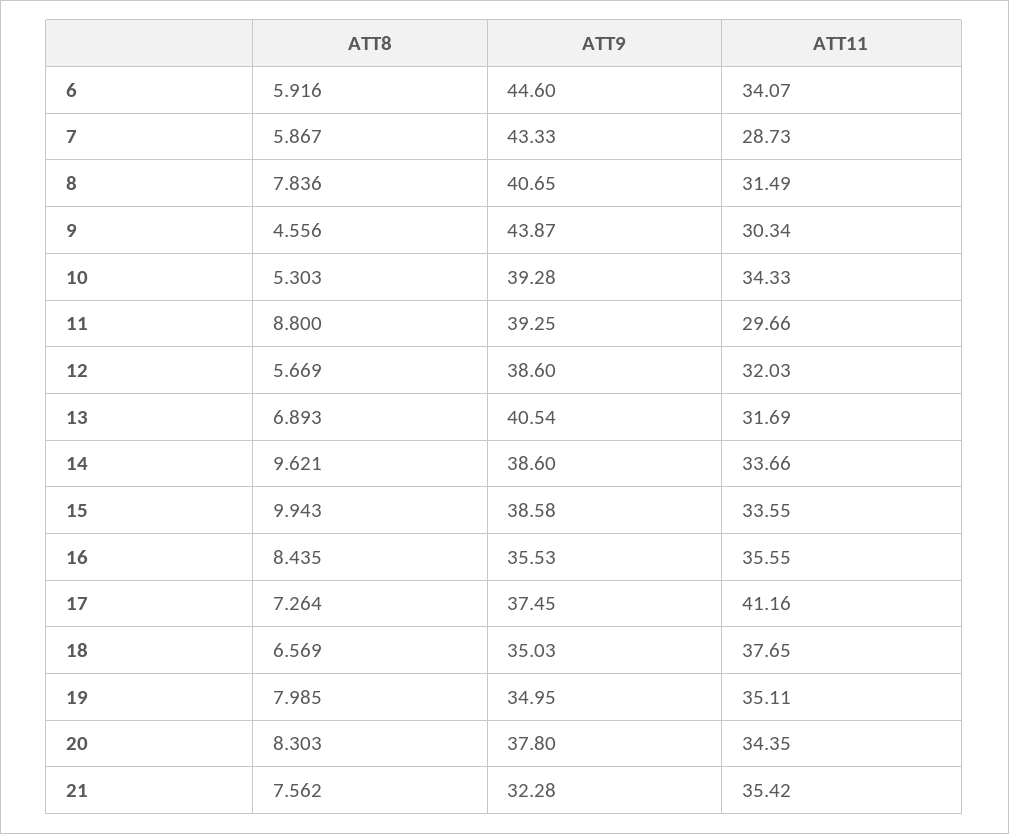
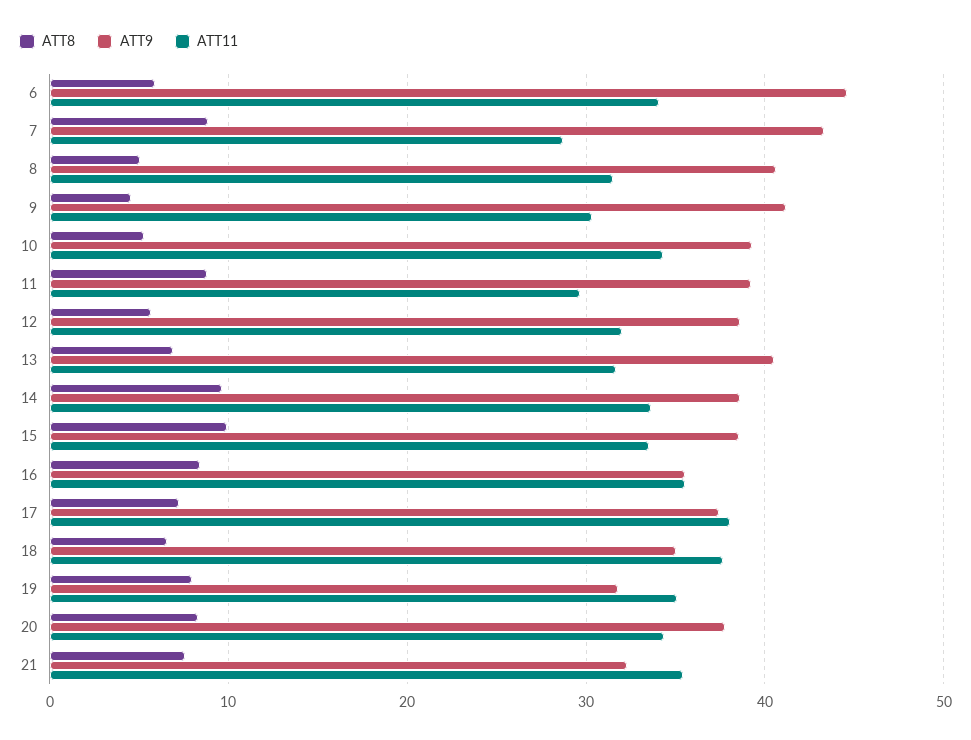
  {
    "ATT8": {
      "6": 5.916,
-     "7": 5.867,
+     "7": 9,
-     "8": 7.836,
+     "8": 5,
      "9": 4.556,
      "10": 5.303,
      "11": 8.8,
      "12": 5.669,
      "13": 6.893,
      "14": 9.621,
      "15": 9.943,
      "16": 8.435,
      "17": 7.264,
      "18": 6.569,
      "19": 7.985,
      "20": 8.303,
      "21": 7.562
    },
    "ATT9": {
      "6": 44.6,
      "7": 43.33,
      "8": 40.65,
-     "9": 43.87,
+     "9": 41,
      "10": 39.28,
      "11": 39.25,
      "12": 38.6,
      "13": 40.54,
      "14": 38.6,
      "15": 38.58,
      "16": 35.53,
      "17": 37.45,
      "18": 35.03,
-     "19": 34.95,
+     "19": 32,
      "20": 37.8,
      "21": 32.28
    },
    "ATT11": {
      "6": 34.07,
      "7": 28.73,
      "8": 31.49,
      "9": 30.34,
      "10": 34.33,
      "11": 29.66,
      "12": 32.03,
      "13": 31.69,
      "14": 33.66,
      "15": 33.55,
      "16": 35.55,
-     "17": 41.16,
+     "17": 38,
      "18": 37.65,
      "19": 35.11,
      "20": 34.35,
      "21": 35.42
    }
  }

